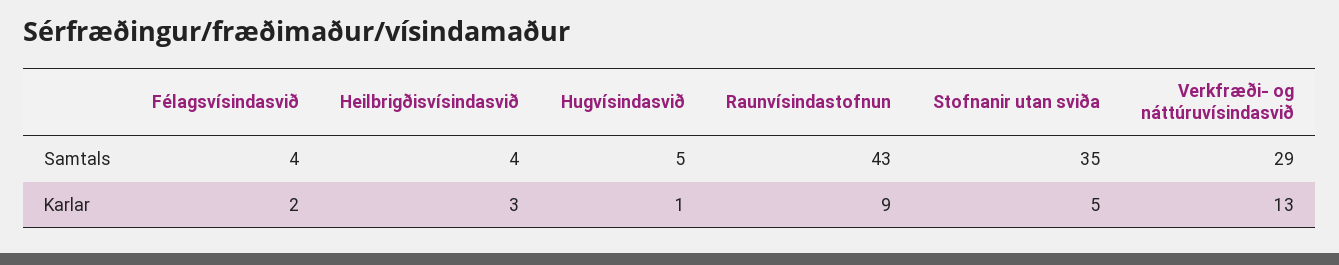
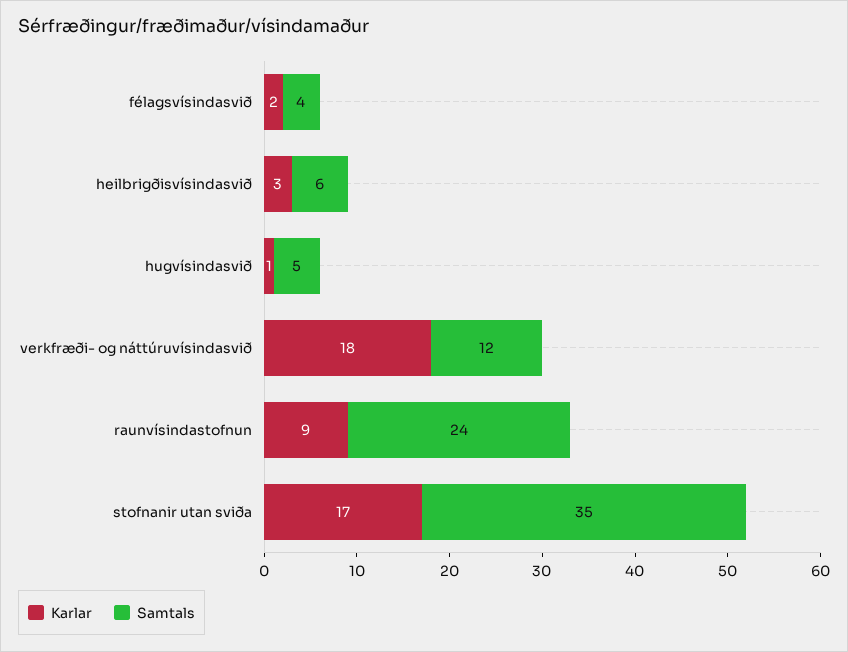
  {
    "Samtals": {
      "Félagsvísindasvið": 4,
-     "Heilbrigðisvísindasvið": 4,
+     "Heilbrigðisvísindasvið": 6,
      "Hugvísindasvið": 5,
-     "Raunvísindastofnun": 43,
+     "Raunvísindastofnun": 24,
      "Stofnanir utan sviða": 35,
-     "Verkfræði- og náttúruvísindasvið": 29
+     "Verkfræði- og náttúruvísindasvið": 12
    },
    "Karlar": {
      "Félagsvísindasvið": 2,
      "Heilbrigðisvísindasvið": 3,
      "Hugvísindasvið": 1,
      "Raunvísindastofnun": 9,
-     "Stofnanir utan sviða": 5,
+     "Stofnanir utan sviða": 17,
-     "Verkfræði- og náttúruvísindasvið": 13
+     "Verkfræði- og náttúruvísindasvið": 18
    }
  }

